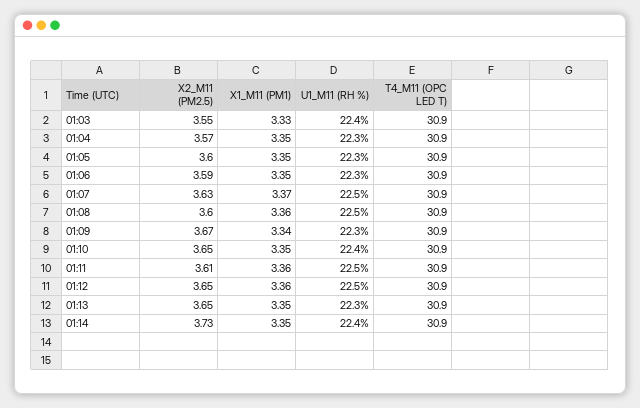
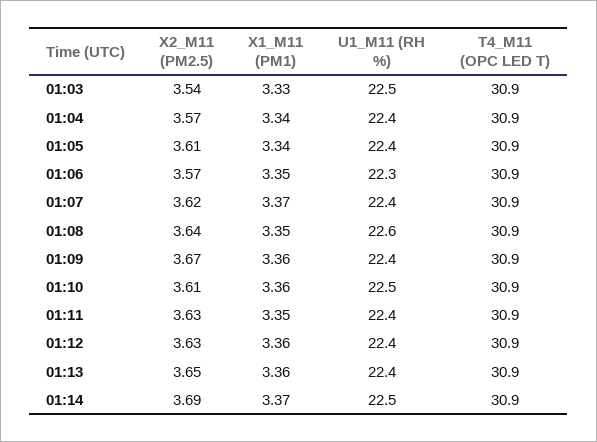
  {
    "X2_M11 (PM2.5)": {
-     "01:03": 3.55,
+     "01:03": 3.54,
      "01:04": 3.57,
-     "01:05": 3.6,
+     "01:05": 3.61,
-     "01:06": 3.59,
+     "01:06": 3.57,
-     "01:07": 3.63,
+     "01:07": 3.62,
-     "01:08": 3.6,
+     "01:08": 3.64,
      "01:09": 3.67,
-     "01:10": 3.65,
+     "01:10": 3.61,
-     "01:11": 3.61,
+     "01:11": 3.63,
-     "01:12": 3.65,
+     "01:12": 3.63,
      "01:13": 3.65,
-     "01:14": 3.73
+     "01:14": 3.69
    },
    "X1_M11 (PM1)": {
      "01:03": 3.33,
-     "01:04": 3.35,
+     "01:04": 3.34,
-     "01:05": 3.35,
+     "01:05": 3.34,
      "01:06": 3.35,
      "01:07": 3.37,
-     "01:08": 3.36,
+     "01:08": 3.35,
-     "01:09": 3.34,
+     "01:09": 3.36,
-     "01:10": 3.35,
+     "01:10": 3.36,
-     "01:11": 3.36,
+     "01:11": 3.35,
      "01:12": 3.36,
-     "01:13": 3.35,
+     "01:13": 3.36,
-     "01:14": 3.35
+     "01:14": 3.37
    },
    "U1_M11 (RH %)": {
-     "01:03": 22.4,
+     "01:03": 22.5,
-     "01:04": 22.3,
+     "01:04": 22.4,
-     "01:05": 22.3,
+     "01:05": 22.4,
      "01:06": 22.3,
-     "01:07": 22.5,
+     "01:07": 22.4,
-     "01:08": 22.5,
+     "01:08": 22.6,
-     "01:09": 22.3,
+     "01:09": 22.4,
-     "01:10": 22.4,
+     "01:10": 22.5,
-     "01:11": 22.5,
+     "01:11": 22.4,
-     "01:12": 22.5,
+     "01:12": 22.4,
-     "01:13": 22.3,
+     "01:13": 22.4,
-     "01:14": 22.4
+     "01:14": 22.5
    },
    "T4_M11 (OPC LED T)": {
      "01:03": 30.9,
      "01:04": 30.9,
      "01:05": 30.9,
      "01:06": 30.9,
      "01:07": 30.9,
      "01:08": 30.9,
      "01:09": 30.9,
      "01:10": 30.9,
      "01:11": 30.9,
      "01:12": 30.9,
      "01:13": 30.9,
      "01:14": 30.9
    }
  }

